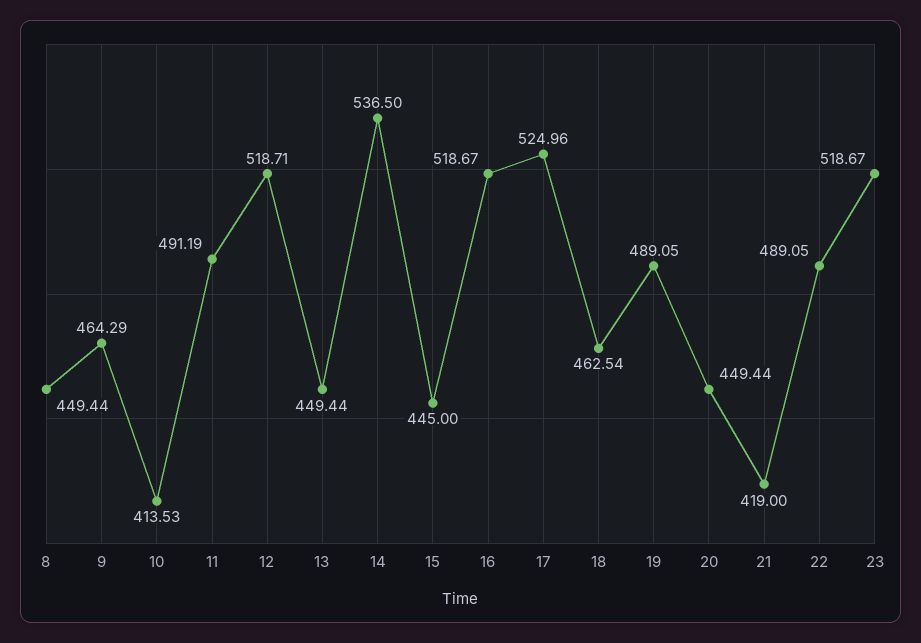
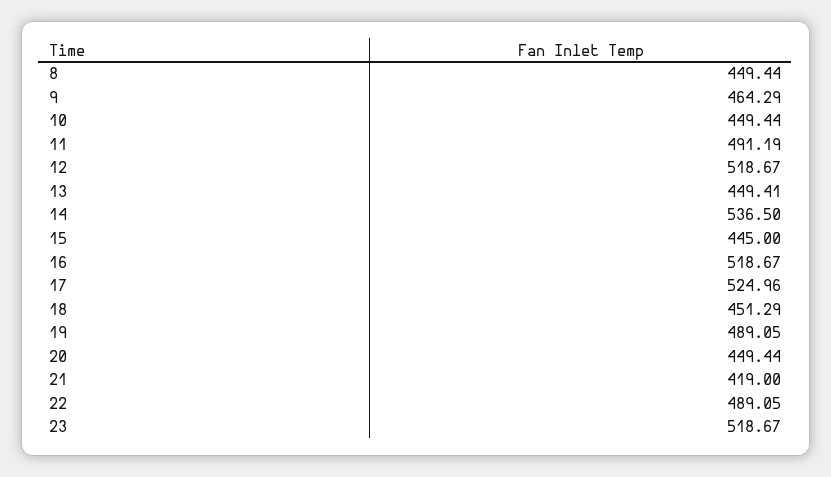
  {
    "8": 449.44,
    "9": 464.29,
-   "10": 413.53,
+   "10": 449.44,
    "11": 491.19,
-   "12": 518.71,
+   "12": 518.67,
-   "13": 449.44,
+   "13": 449.41,
    "14": 536.5,
    "15": 445,
    "16": 518.67,
    "17": 524.96,
-   "18": 462.54,
+   "18": 451.29,
    "19": 489.05,
    "20": 449.44,
    "21": 419,
    "22": 489.05,
    "23": 518.67
  }

